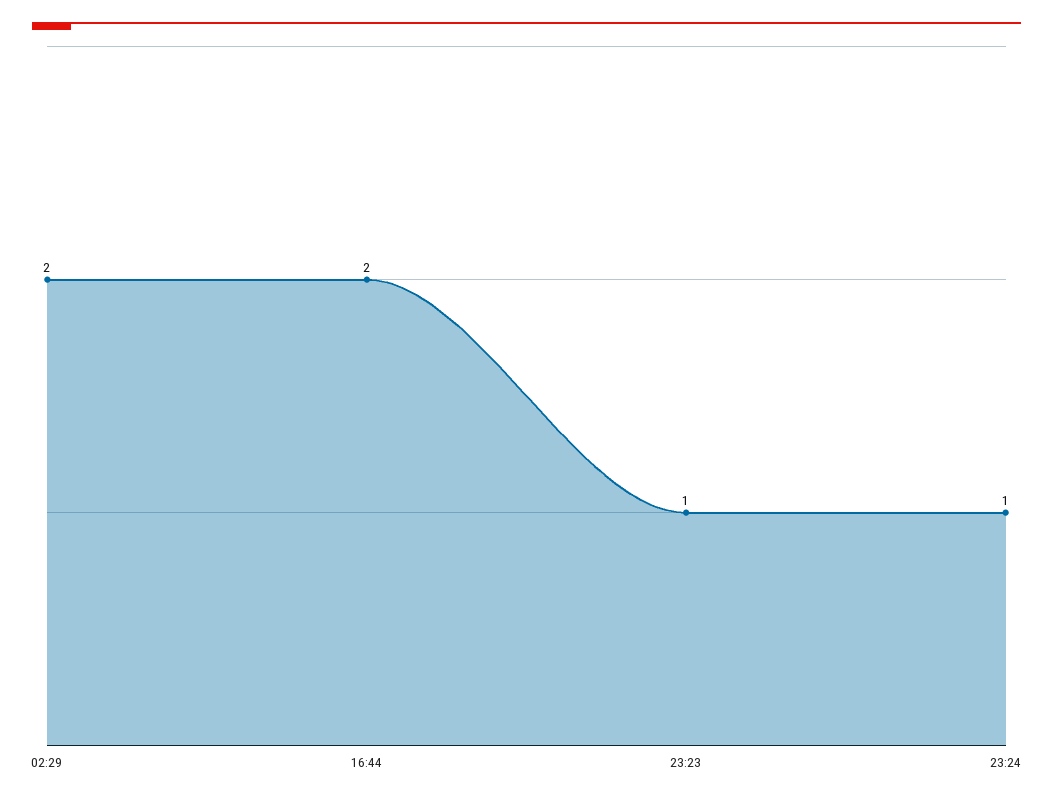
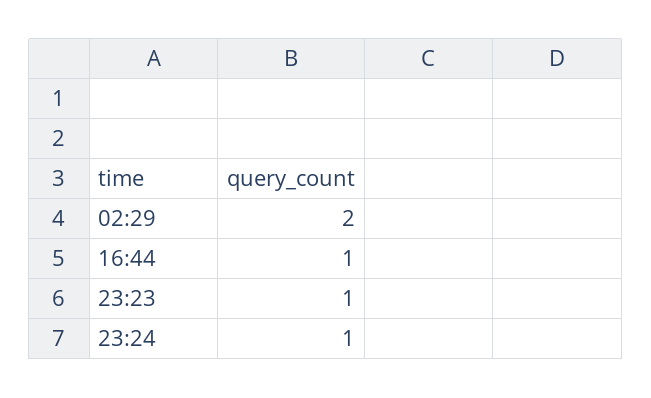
  {
    "02:29": 2,
-   "16:44": 2,
+   "16:44": 1,
    "23:23": 1,
    "23:24": 1
  }

